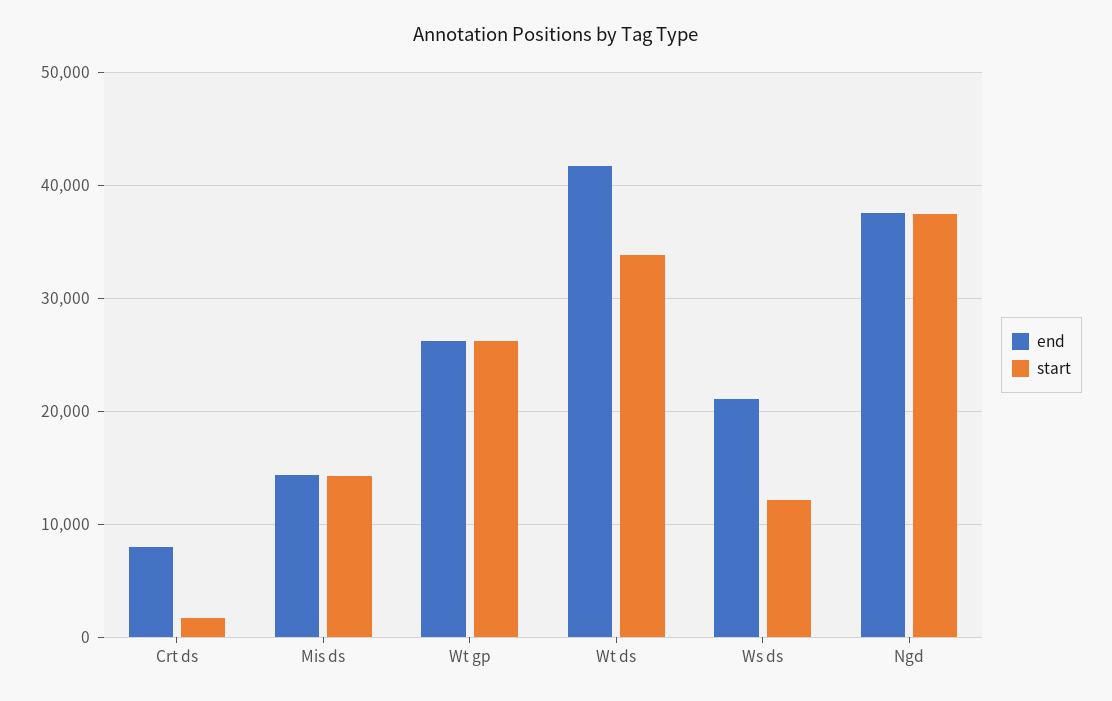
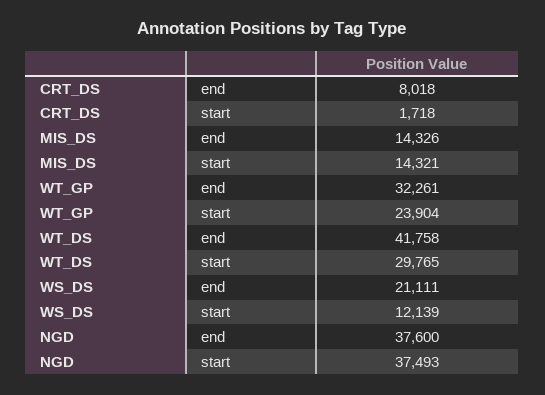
  {
    "end": {
      "Crt ds": 8018,
      "Mis ds": 14326,
-     "Wt gp": 26000,
+     "Wt gp": 32261,
      "Wt ds": 41758,
      "Ws ds": 21111,
      "Ngd": 37600
    },
    "start": {
      "Crt ds": 1718,
      "Mis ds": 14321,
-     "Wt gp": 26000,
+     "Wt gp": 23904,
-     "Wt ds": 34000,
+     "Wt ds": 29765,
      "Ws ds": 12139,
      "Ngd": 37493
    }
  }

